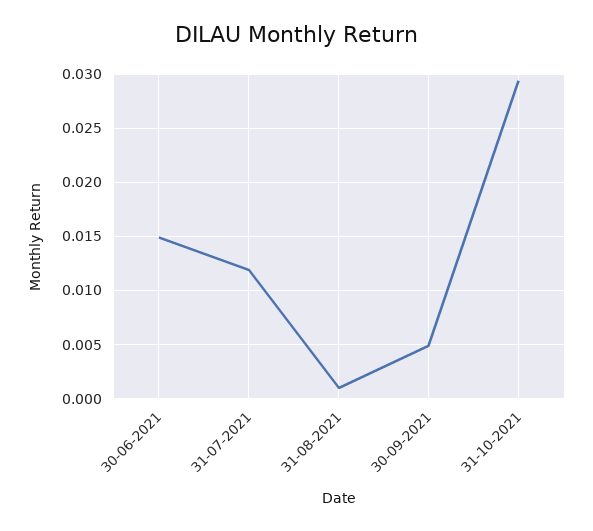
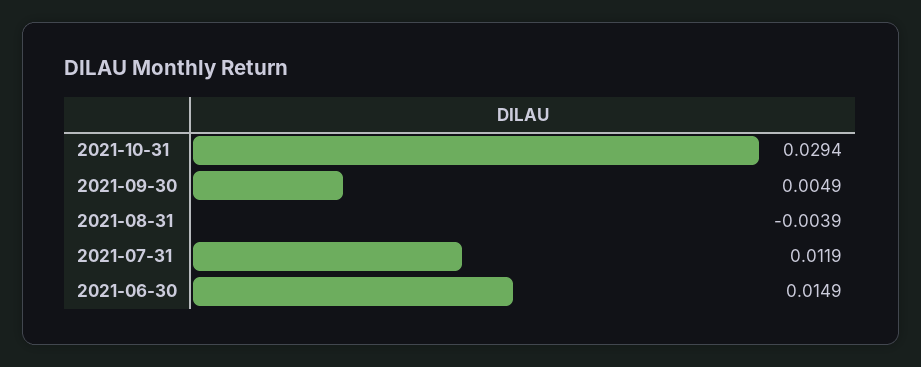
  {
    "30-06-2021": 0.0149,
    "31-07-2021": 0.0119,
-   "31-08-2021": 0.001,
+   "31-08-2021": -0.0039,
    "30-09-2021": 0.0049,
    "31-10-2021": 0.0294
  }

